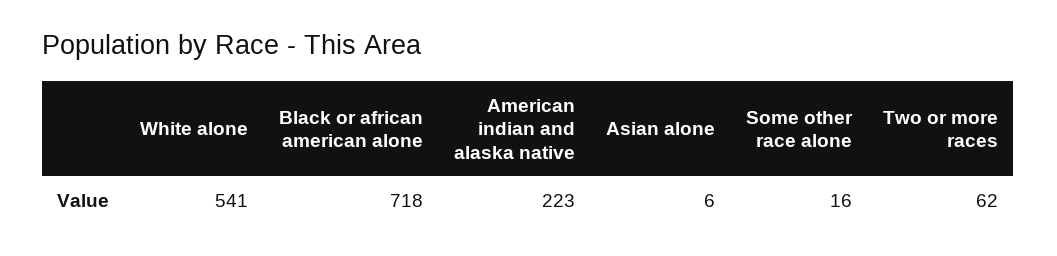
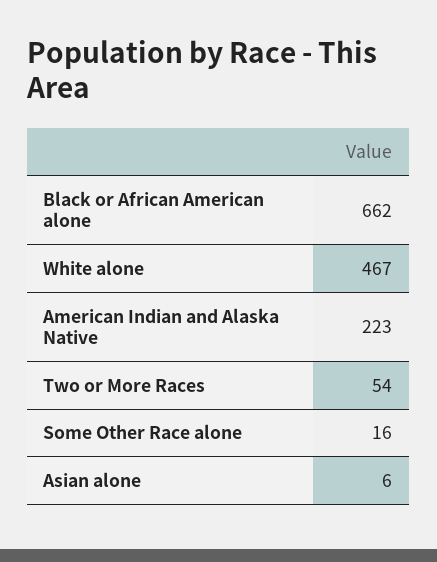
  {
-   "White alone": 541,
+   "White alone": 467,
-   "Black or african american alone": 718,
+   "Black or african american alone": 662,
    "American indian and alaska native": 223,
    "Asian alone": 6,
    "Some other race alone": 16,
-   "Two or more races": 62
+   "Two or more races": 54
  }

